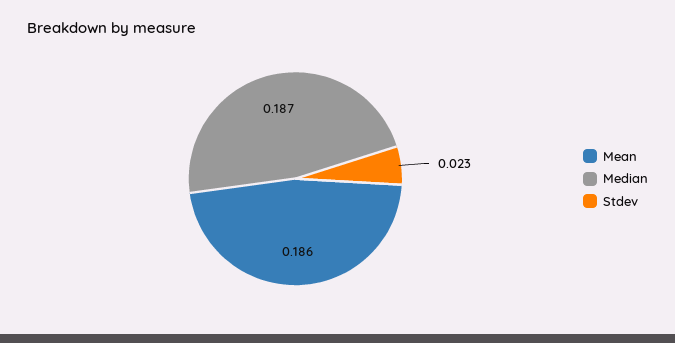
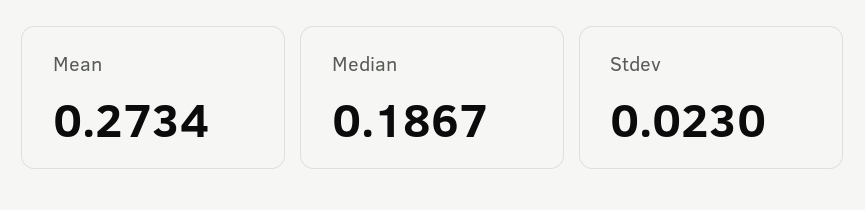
  {
-   "Mean": 0.186,
+   "Mean": 0.2734,
    "Median": 0.1867,
    "Stdev": 0.023
  }

